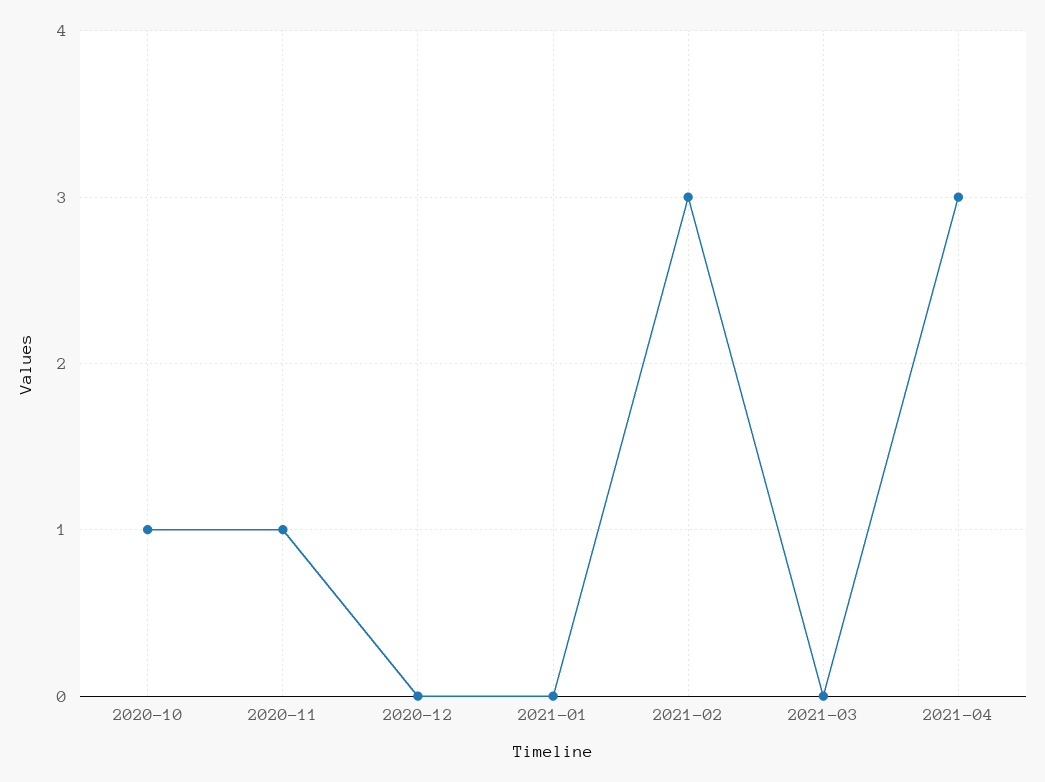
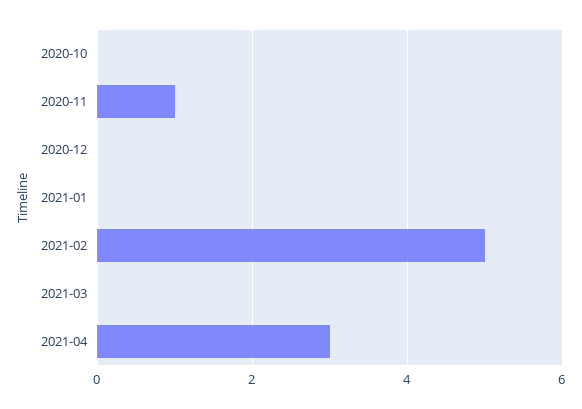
  {
-   "2020-10": 1,
+   "2020-10": 0,
    "2020-11": 1,
    "2020-12": 0,
    "2021-01": 0,
-   "2021-02": 3,
+   "2021-02": 5,
    "2021-03": 0,
    "2021-04": 3
  }

